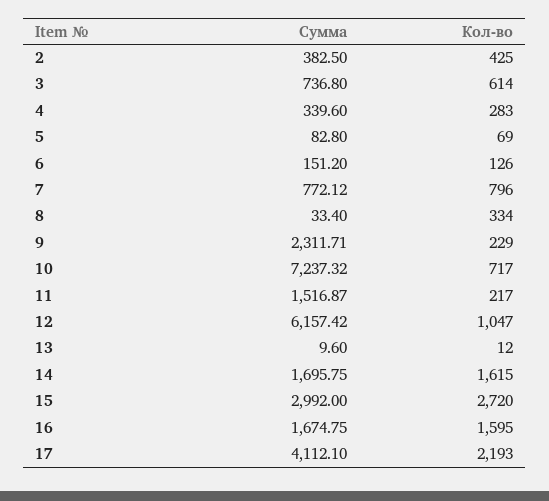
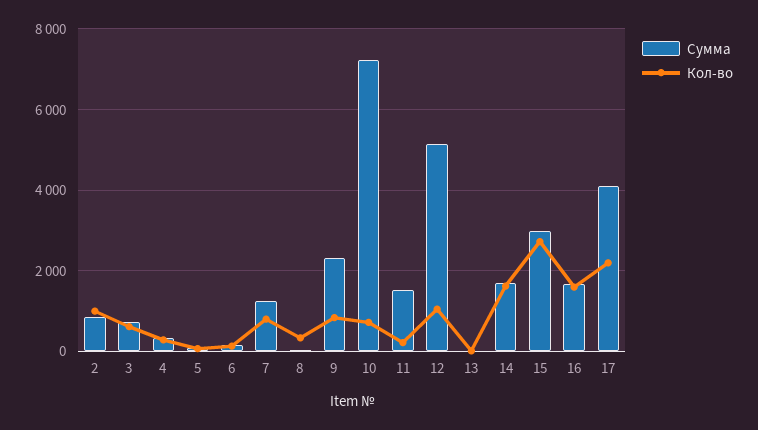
  {
    "Сумма": {
-     "2": 382.5,
+     "2": 800,
      "3": 736.8,
      "4": 339.6,
      "5": 82.8,
      "6": 151.2,
-     "7": 772.12,
+     "7": 1200,
      "8": 33.4,
      "9": 2311.71,
      "10": 7237.32,
      "11": 1516.87,
-     "12": 6157.42,
+     "12": 5200,
      "13": 9.6,
      "14": 1695.75,
      "15": 2992,
      "16": 1674.75,
      "17": 4112.1
    },
    "Кол-во": {
-     "2": 425,
+     "2": 1000,
      "3": 614,
      "4": 283,
      "5": 69,
      "6": 126,
      "7": 796,
      "8": 334,
-     "9": 229,
+     "9": 800,
      "10": 717,
      "11": 217,
      "12": 1047,
      "13": 12,
      "14": 1615,
      "15": 2720,
      "16": 1595,
      "17": 2193
    }
  }

